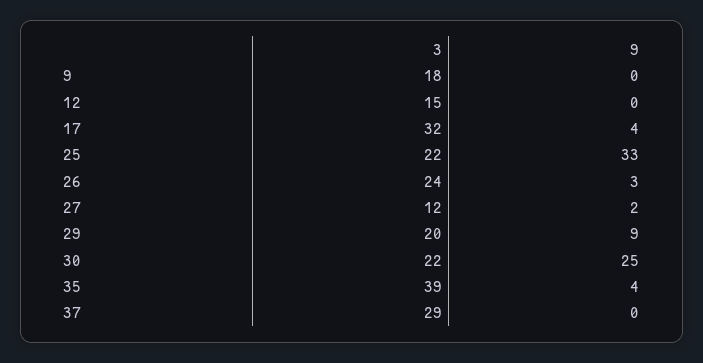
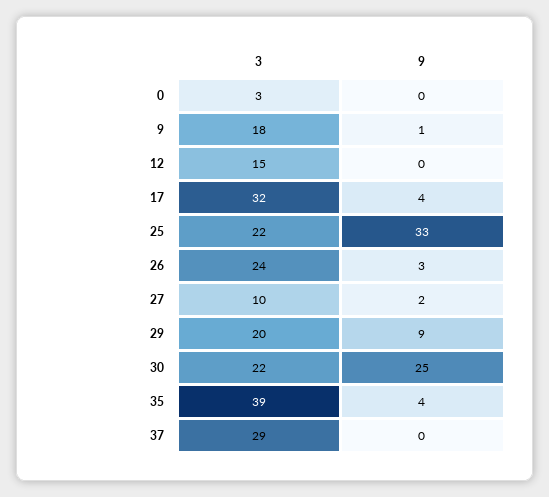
  {
    "3": {
      "9": 18,
      "12": 15,
      "17": 32,
      "25": 22,
      "26": 24,
-     "27": 12,
+     "27": 10,
      "29": 20,
      "30": 22,
      "35": 39,
-     "37": 29
+     "37": 29,
+     "0": 3
    },
    "9": {
-     "9": 0,
+     "9": 1,
      "12": 0,
      "17": 4,
      "25": 33,
      "26": 3,
      "27": 2,
      "29": 9,
      "30": 25,
      "35": 4,
-     "37": 0
+     "37": 0,
+     "0": 0
    }
  }

